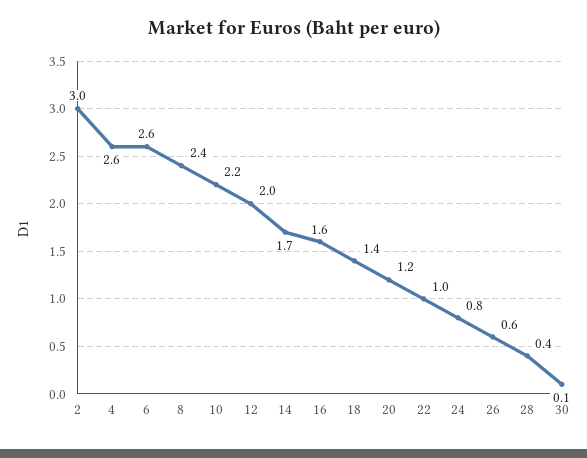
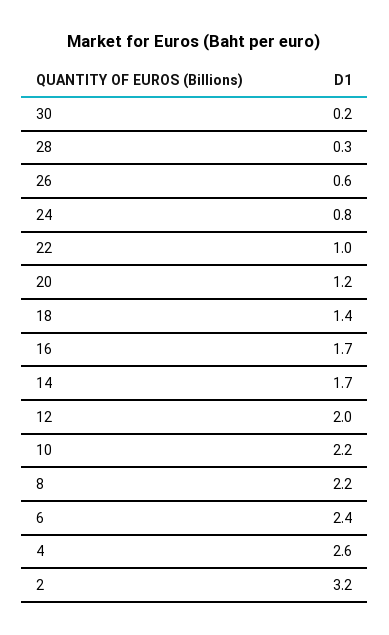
  {
-   "2": 3,
+   "2": 3.2,
    "4": 2.6,
-   "6": 2.6,
+   "6": 2.4,
-   "8": 2.4,
+   "8": 2.2,
    "10": 2.2,
    "12": 2,
    "14": 1.7,
-   "16": 1.6,
+   "16": 1.7,
    "18": 1.4,
    "20": 1.2,
    "22": 1,
    "24": 0.8,
    "26": 0.6,
-   "28": 0.4,
+   "28": 0.3,
-   "30": 0.1
+   "30": 0.2
  }

